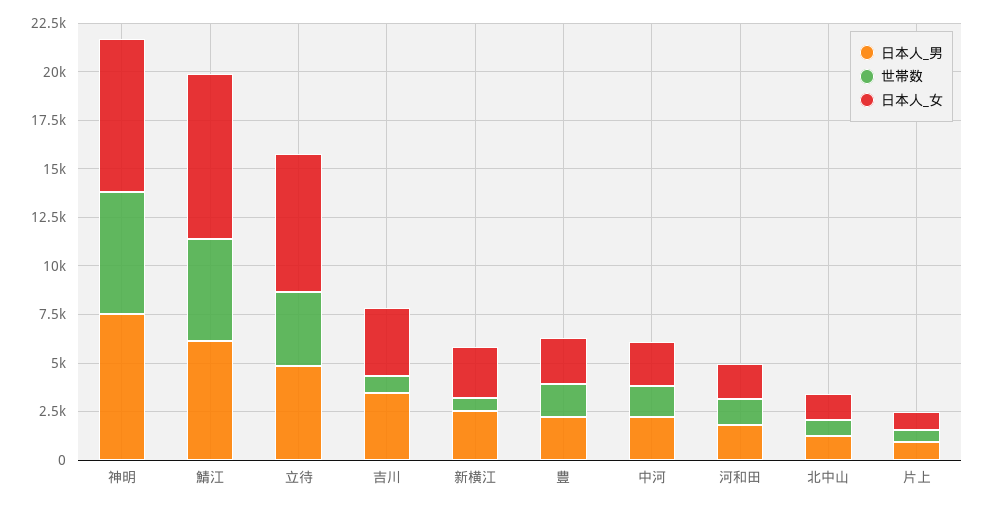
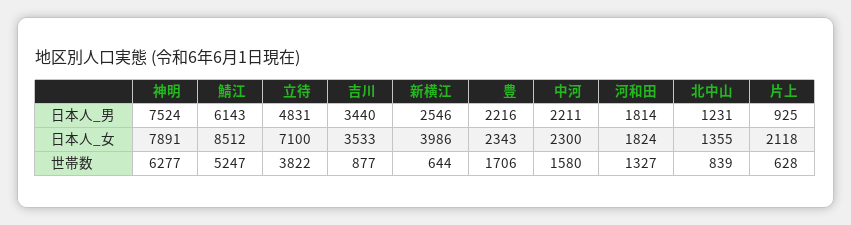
  {
    "日本人_男": {
      "神明": 7524,
      "鯖江": 6143,
      "立待": 4831,
      "吉川": 3440,
      "新横江": 2546,
      "豊": 2216,
      "中河": 2211,
      "河和田": 1814,
      "北中山": 1231,
      "片上": 925
    },
    "世帯数": {
      "神明": 6277,
      "鯖江": 5247,
      "立待": 3822,
      "吉川": 877,
      "新横江": 644,
      "豊": 1706,
      "中河": 1580,
      "河和田": 1327,
      "北中山": 839,
      "片上": 628
    },
    "日本人_女": {
      "神明": 7891,
      "鯖江": 8512,
      "立待": 7100,
      "吉川": 3533,
-     "新横江": 2500,
+     "新横江": 3986,
      "豊": 2343,
      "中河": 2300,
      "河和田": 1824,
      "北中山": 1355,
-     "片上": 1000
+     "片上": 2118
    }
  }

